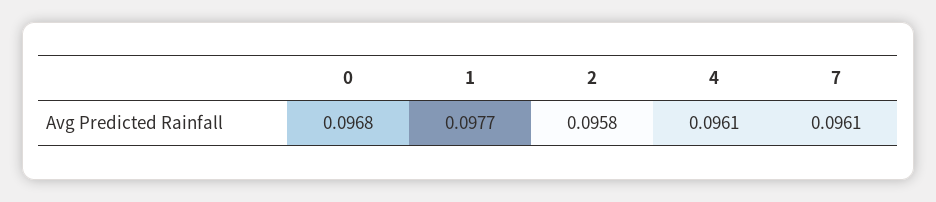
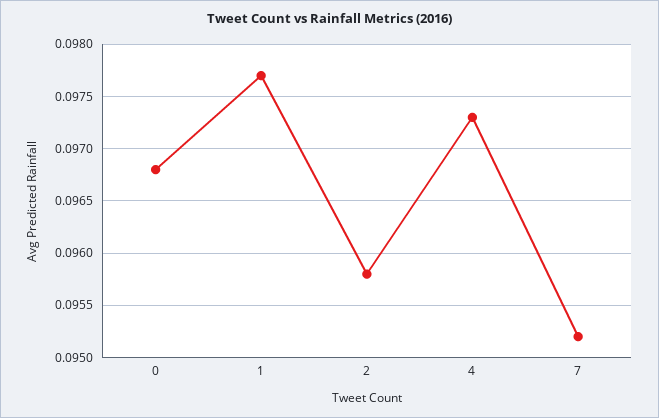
  {
    "0": 0.0968,
    "1": 0.0977,
    "2": 0.0958,
-   "4": 0.0961,
+   "4": 0.0973,
-   "7": 0.0961
+   "7": 0.0952
  }

